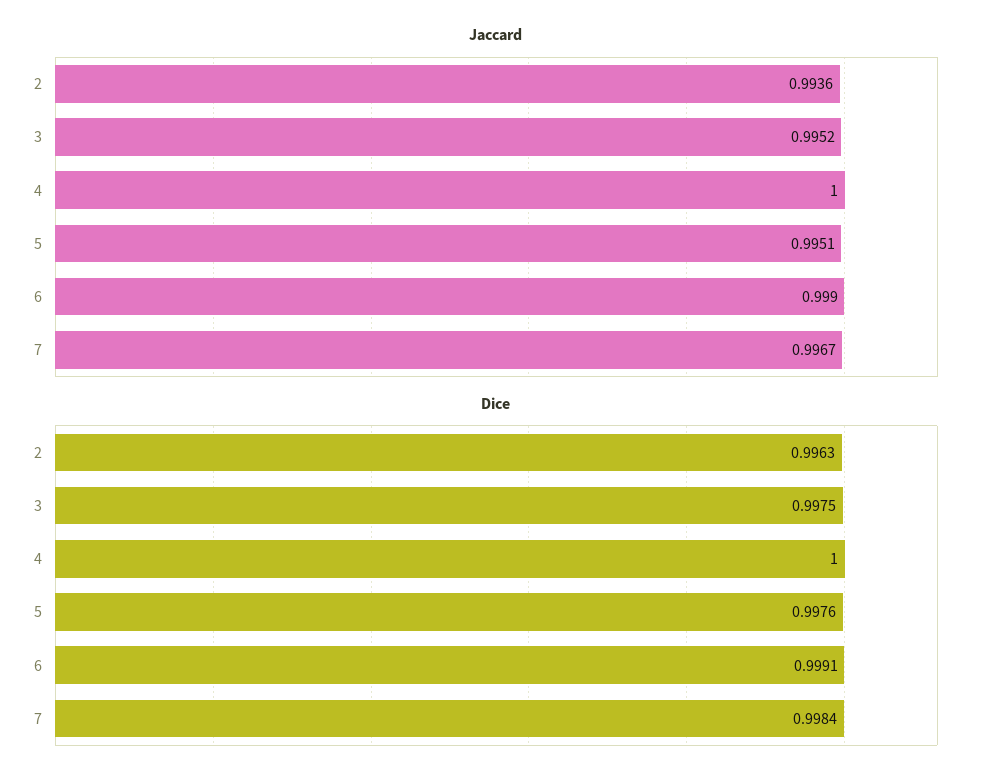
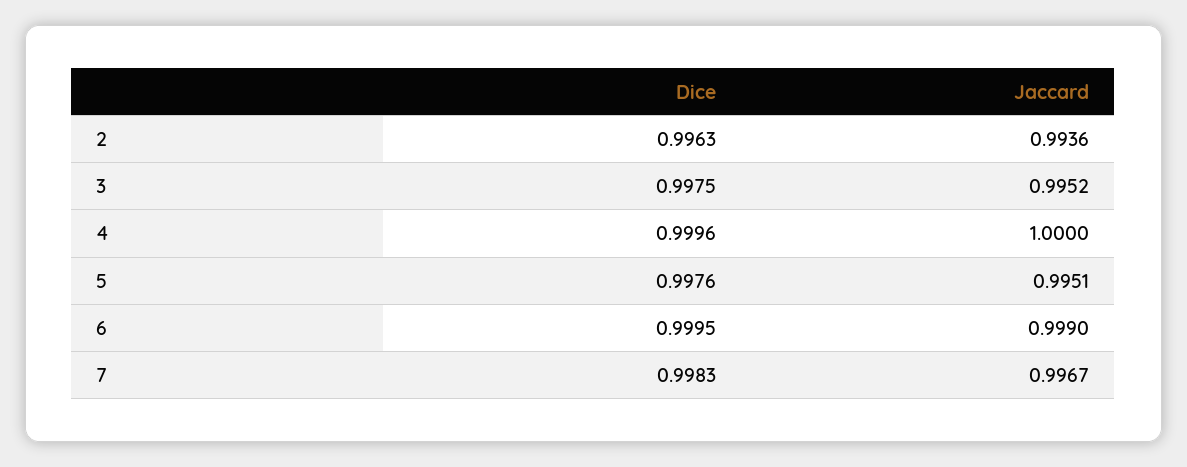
  {
    "Jaccard": {
      "2": 0.9936,
      "3": 0.9952,
      "4": 1,
      "5": 0.9951,
      "6": 0.999,
      "7": 0.9967
    },
    "Dice": {
      "2": 0.9963,
      "3": 0.9975,
-     "4": 1,
+     "4": 0.9996,
      "5": 0.9976,
-     "6": 0.9991,
+     "6": 0.9995,
-     "7": 0.9984
+     "7": 0.9983
    }
  }

